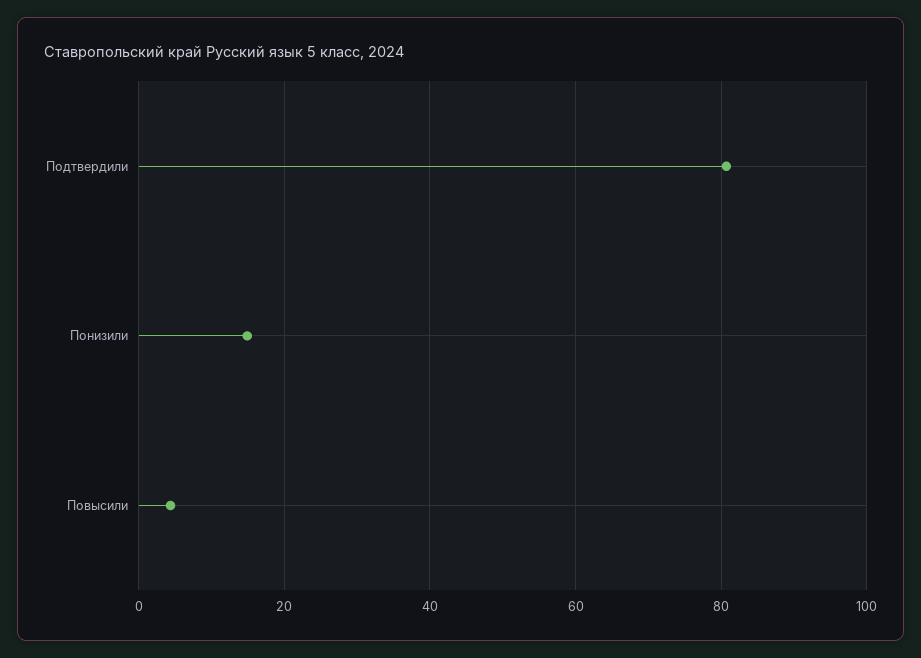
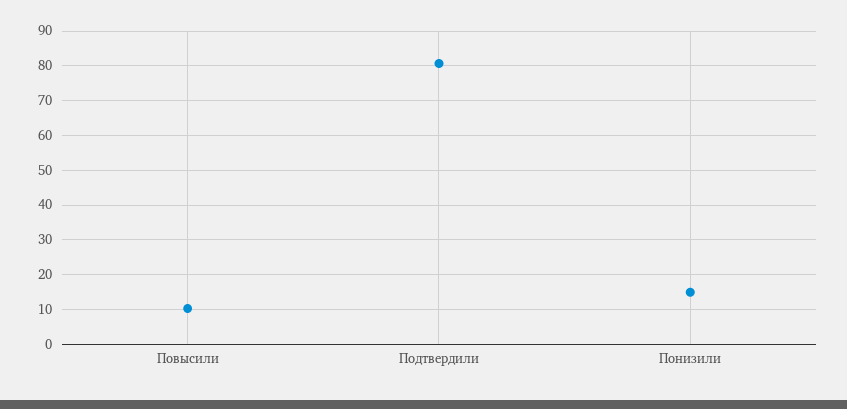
  {
    "Подтвердили": 80,
    "Понизили": 14,
-   "Повысили": 4
+   "Повысили": 10
  }

